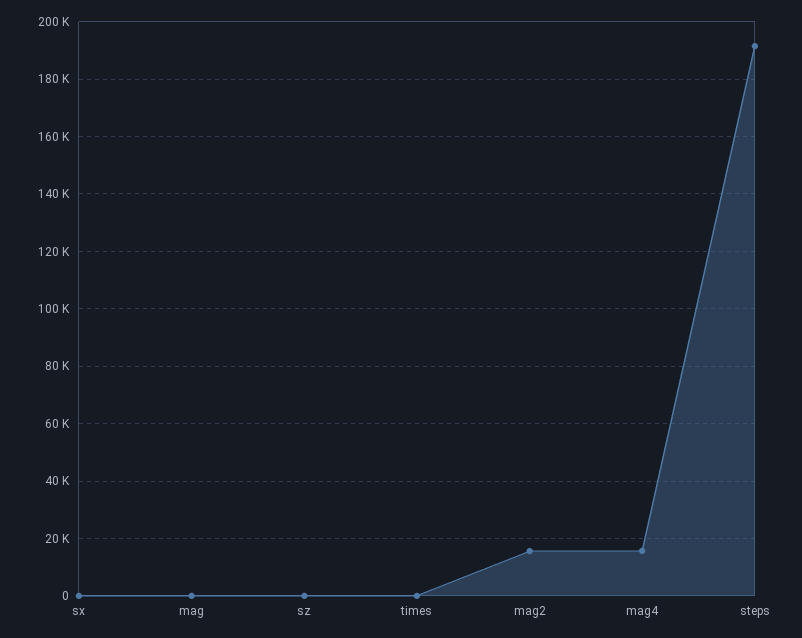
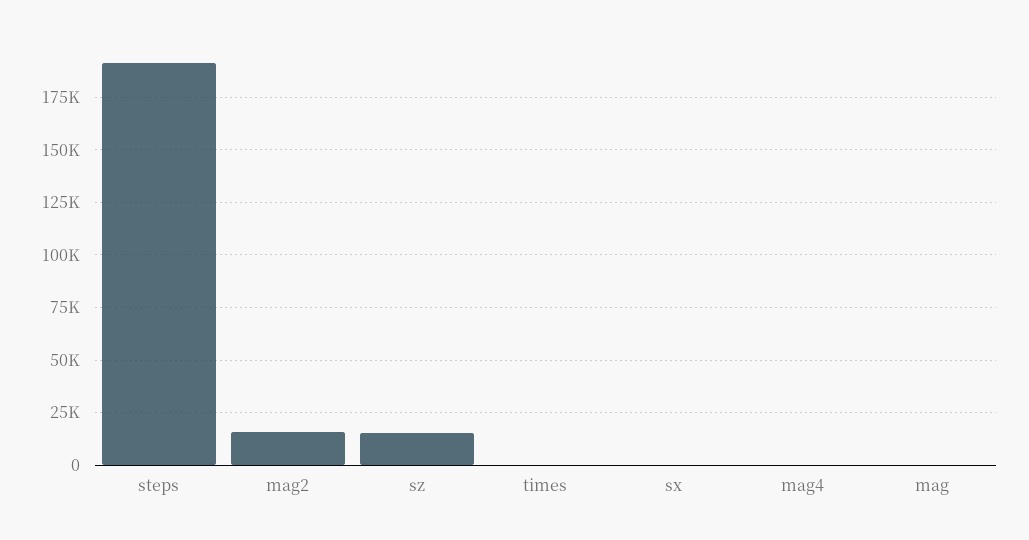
  {
    "sx": 0,
    "mag": 0,
-   "sz": 0,
+   "sz": 15000,
    "times": 0,
    "mag2": 15000,
-   "mag4": 15000,
+   "mag4": 0,
    "steps": 192500
  }

